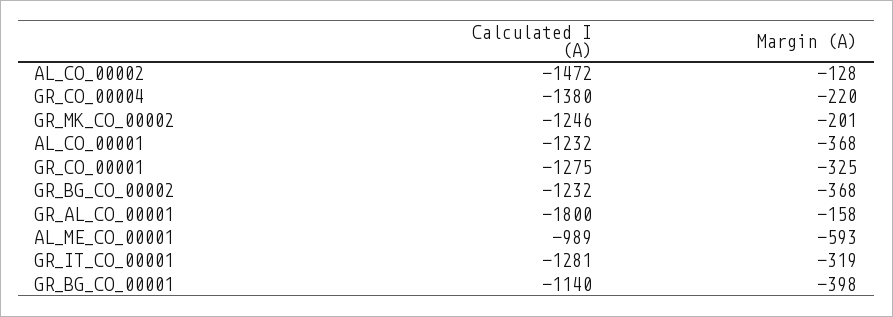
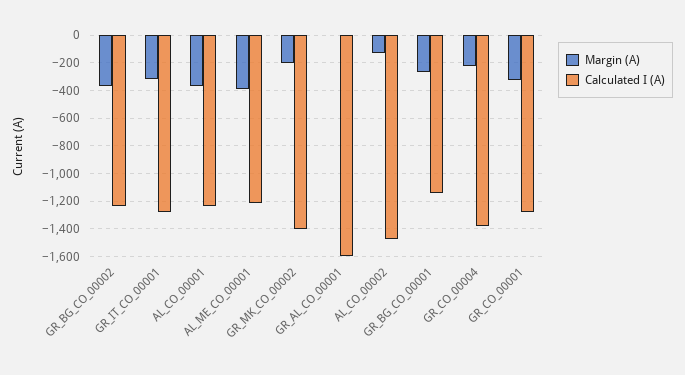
  {
    "Calculated I (A)": {
      "AL_CO_00002": -1472,
      "GR_CO_00004": -1380,
-     "GR_MK_CO_00002": -1246,
+     "GR_MK_CO_00002": -1400,
      "AL_CO_00001": -1232,
      "GR_CO_00001": -1275,
      "GR_BG_CO_00002": -1232,
-     "GR_AL_CO_00001": -1800,
+     "GR_AL_CO_00001": -1600,
-     "AL_ME_CO_00001": -989,
+     "AL_ME_CO_00001": -1200,
      "GR_IT_CO_00001": -1281,
      "GR_BG_CO_00001": -1140
    },
    "Margin (A)": {
      "AL_CO_00002": -128,
      "GR_CO_00004": -220,
      "GR_MK_CO_00002": -201,
      "AL_CO_00001": -368,
      "GR_CO_00001": -325,
      "GR_BG_CO_00002": -368,
-     "GR_AL_CO_00001": -158,
+     "GR_AL_CO_00001": 0,
-     "AL_ME_CO_00001": -593,
+     "AL_ME_CO_00001": -400,
      "GR_IT_CO_00001": -319,
-     "GR_BG_CO_00001": -398
+     "GR_BG_CO_00001": -250
    }
  }

